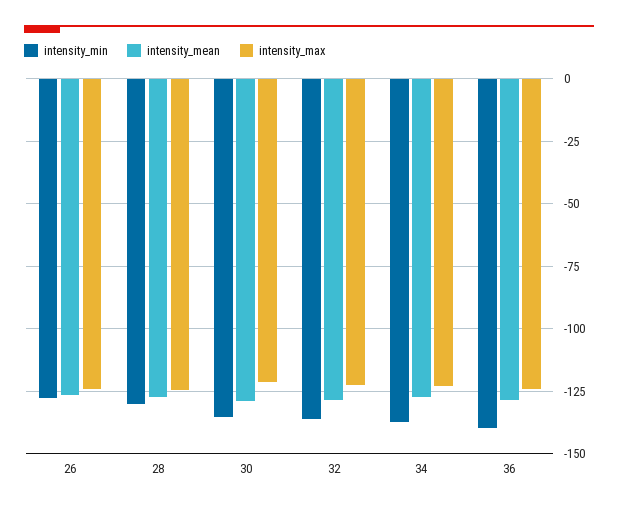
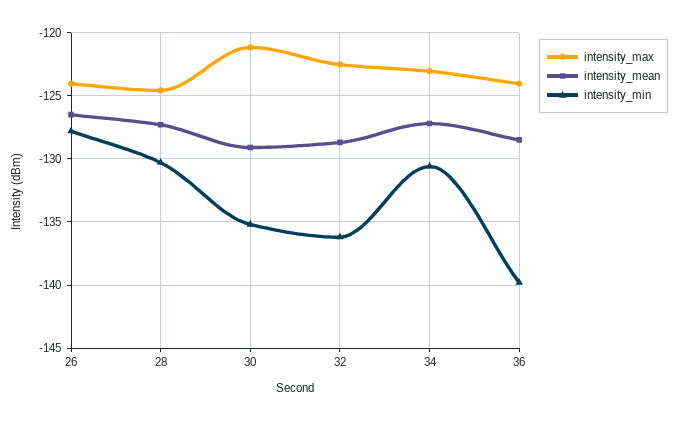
  {
    "intensity_min": {
      "26": -128,
      "28": -130.5,
      "30": -135,
      "32": -136,
-     "34": -137.5,
+     "34": -130.5,
      "36": -140
    },
    "intensity_mean": {
      "26": -126.5,
      "28": -127.5,
      "30": -129,
      "32": -128.5,
      "34": -127,
      "36": -128.5
    },
    "intensity_max": {
      "26": -124,
      "28": -124.5,
      "30": -121,
      "32": -122.5,
      "34": -123,
      "36": -124
    }
  }

